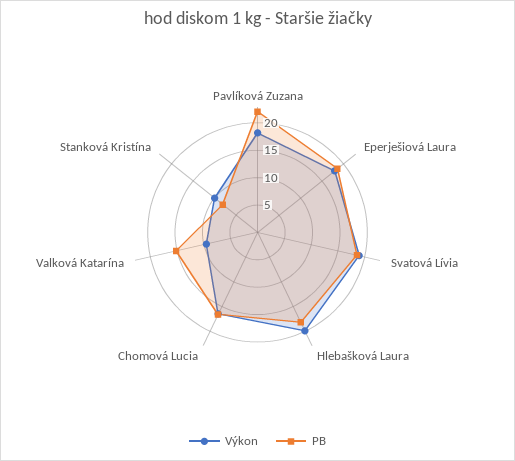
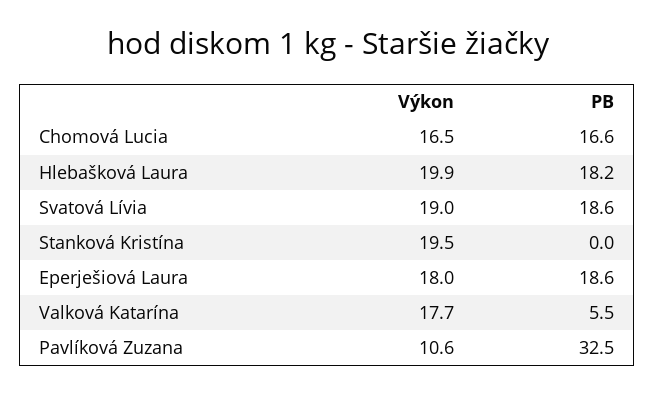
  {
    "Výkon": {
-     "Pavlíková Zuzana": 17.5,
+     "Pavlíková Zuzana": 10.6,
      "Eperješiová Laura": 18,
      "Svatová Lívia": 19,
      "Hlebašková Laura": 19.9,
      "Chomová Lucia": 16.5,
-     "Valková Katarína": 10,
+     "Valková Katarína": 17.7,
-     "Stanková Kristína": 10
+     "Stanková Kristína": 19.5
    },
    "PB": {
-     "Pavlíková Zuzana": 22.5,
+     "Pavlíková Zuzana": 32.5,
      "Eperješiová Laura": 18.6,
      "Svatová Lívia": 18.6,
      "Hlebašková Laura": 18.2,
      "Chomová Lucia": 16.6,
-     "Valková Katarína": 15,
+     "Valková Katarína": 5.5,
-     "Stanková Kristína": 7.5
+     "Stanková Kristína": 0
    }
  }

